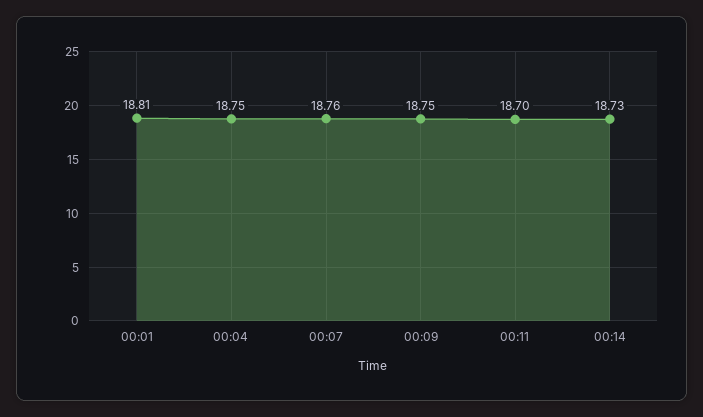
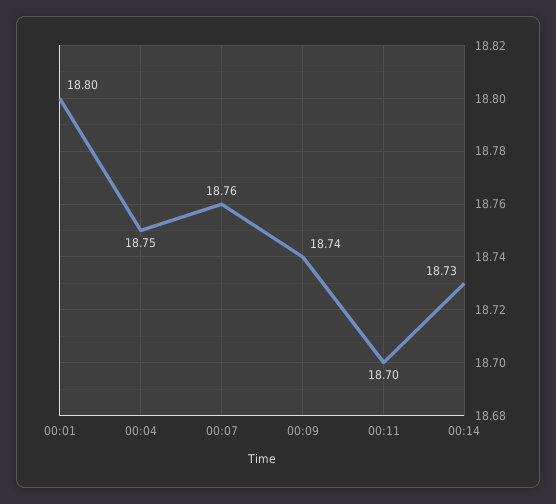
  {
-   "00:01": 18.81,
+   "00:01": 18.8,
    "00:04": 18.75,
    "00:07": 18.76,
-   "00:09": 18.75,
+   "00:09": 18.74,
    "00:11": 18.7,
    "00:14": 18.73
  }

